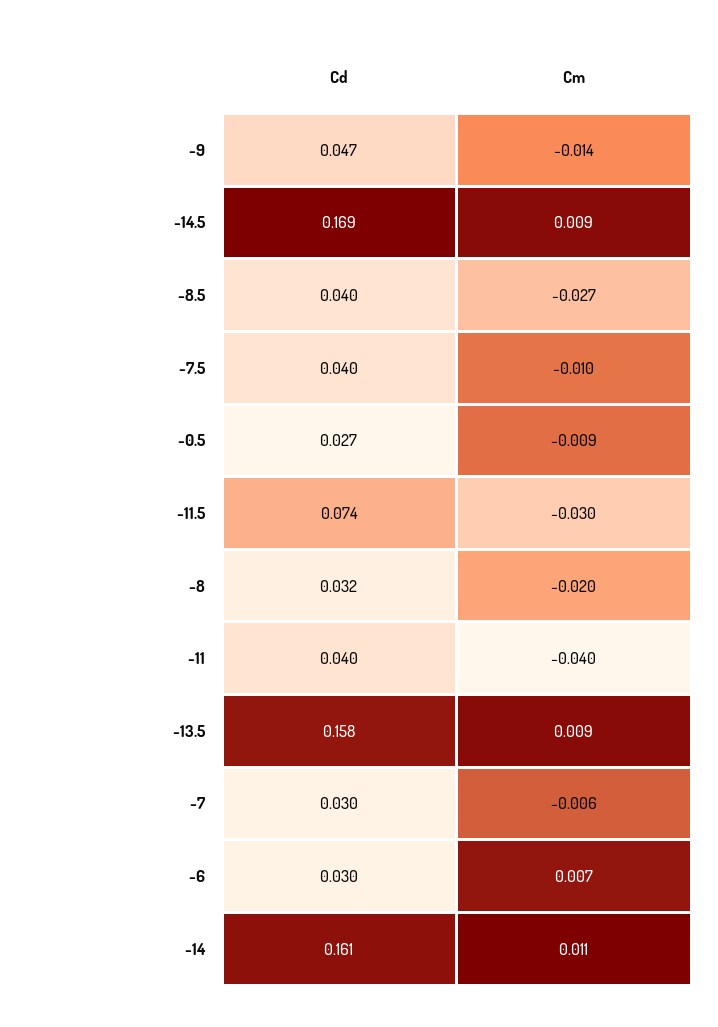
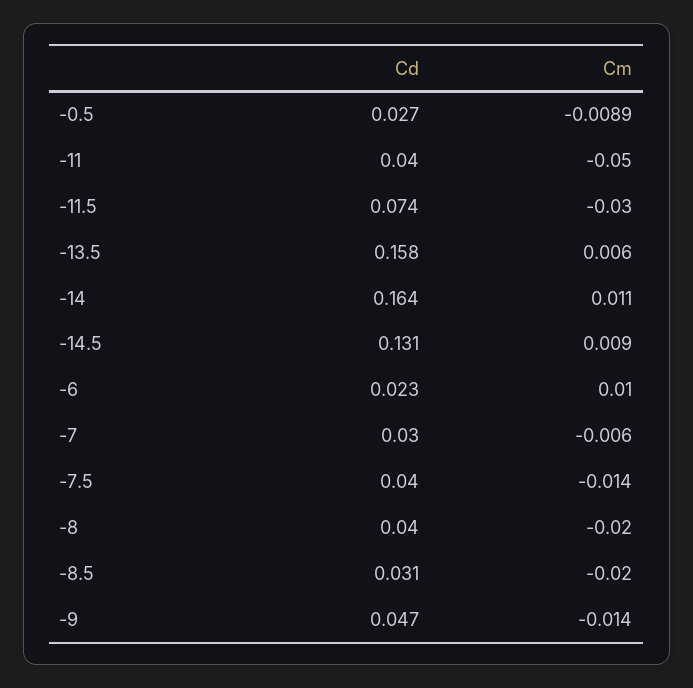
  {
    "Cd": {
      "-9": 0.047,
-     "-14.5": 0.169,
+     "-14.5": 0.131,
-     "-8.5": 0.04,
+     "-8.5": 0.031,
      "-7.5": 0.04,
      "-0.5": 0.027,
      "-11.5": 0.074,
-     "-8": 0.032,
+     "-8": 0.04,
      "-11": 0.04,
      "-13.5": 0.158,
      "-7": 0.03,
-     "-6": 0.03,
+     "-6": 0.023,
-     "-14": 0.161
+     "-14": 0.164
    },
    "Cm": {
      "-9": -0.014,
      "-14.5": 0.009,
-     "-8.5": -0.027,
+     "-8.5": -0.02,
-     "-7.5": -0.01,
+     "-7.5": -0.014,
      "-0.5": -0.0089,
      "-11.5": -0.03,
      "-8": -0.02,
-     "-11": -0.04,
+     "-11": -0.05,
-     "-13.5": 0.009,
+     "-13.5": 0.006,
      "-7": -0.006,
-     "-6": 0.007,
+     "-6": 0.01,
      "-14": 0.011
    }
  }

